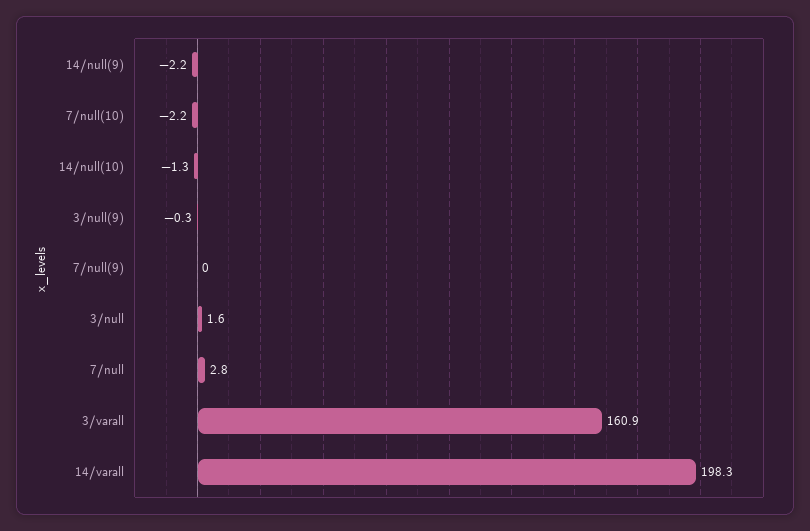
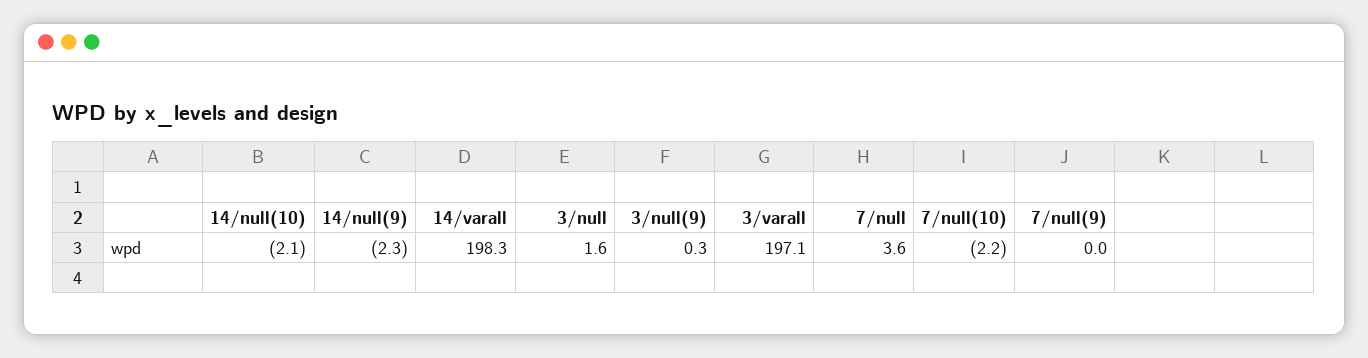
  {
-   "14/null(9)": -2.2,
+   "14/null(9)": -2.3,
    "7/null(10)": -2.2,
-   "14/null(10)": -1.3,
+   "14/null(10)": -2.1,
-   "3/null(9)": -0.3,
+   "3/null(9)": 0.3,
    "7/null(9)": 0,
    "3/null": 1.6,
-   "7/null": 2.8,
+   "7/null": 3.6,
-   "3/varall": 160.9,
+   "3/varall": 197.1,
    "14/varall": 198.3
  }

